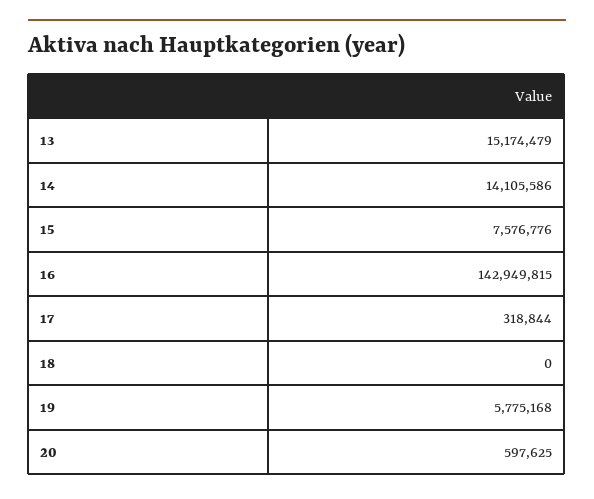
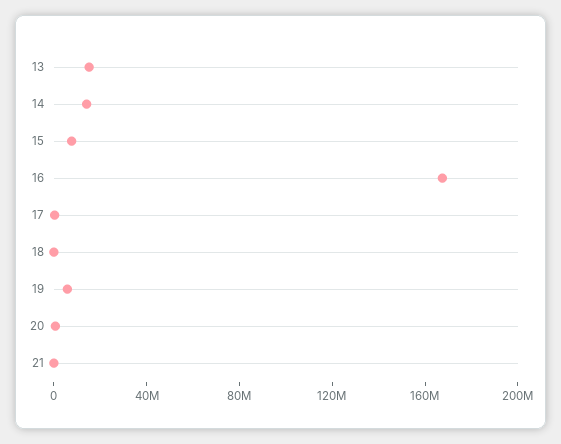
  {
    "13": 15174479,
    "14": 14105586,
    "15": 7576776,
-   "16": 142949815,
+   "16": 170000000,
    "17": 318844,
    "18": 0,
    "19": 5775168,
-   "20": 597625
+   "20": 597625,
+   "21": 0
  }

